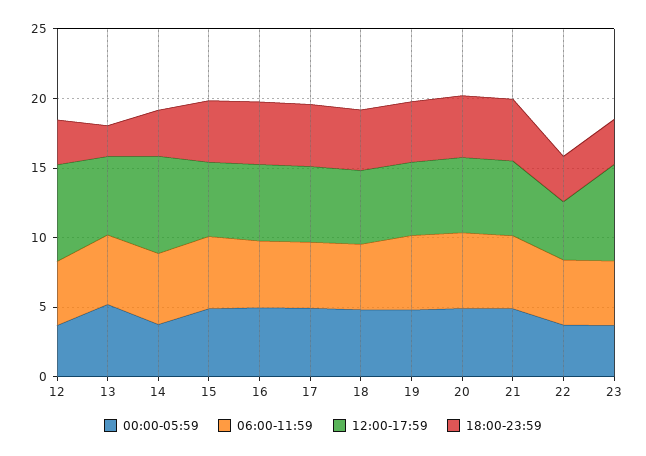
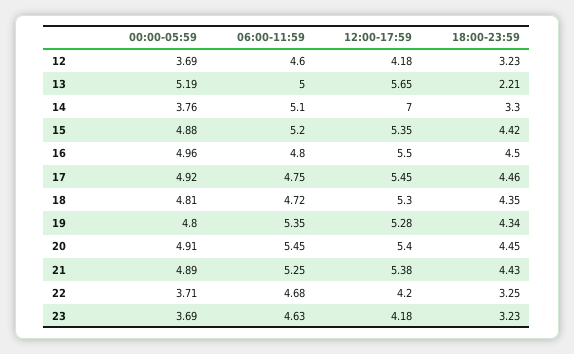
  {
    "00:00-05:59": {
      "12": 3.69,
      "13": 5.19,
      "14": 3.76,
      "15": 4.88,
      "16": 4.96,
      "17": 4.92,
      "18": 4.81,
      "19": 4.8,
      "20": 4.91,
      "21": 4.89,
      "22": 3.71,
      "23": 3.69
    },
    "06:00-11:59": {
      "12": 4.6,
      "13": 5,
      "14": 5.1,
      "15": 5.2,
      "16": 4.8,
      "17": 4.75,
      "18": 4.72,
      "19": 5.35,
      "20": 5.45,
      "21": 5.25,
      "22": 4.68,
      "23": 4.63
    },
    "12:00-17:59": {
-     "12": 7,
+     "12": 4.18,
      "13": 5.65,
      "14": 7,
      "15": 5.35,
      "16": 5.5,
      "17": 5.45,
      "18": 5.3,
      "19": 5.28,
      "20": 5.4,
      "21": 5.38,
      "22": 4.2,
-     "23": 7
+     "23": 4.18
    },
    "18:00-23:59": {
      "12": 3.23,
      "13": 2.21,
      "14": 3.3,
      "15": 4.42,
      "16": 4.5,
      "17": 4.46,
      "18": 4.35,
      "19": 4.34,
      "20": 4.45,
      "21": 4.43,
      "22": 3.25,
      "23": 3.23
    }
  }

